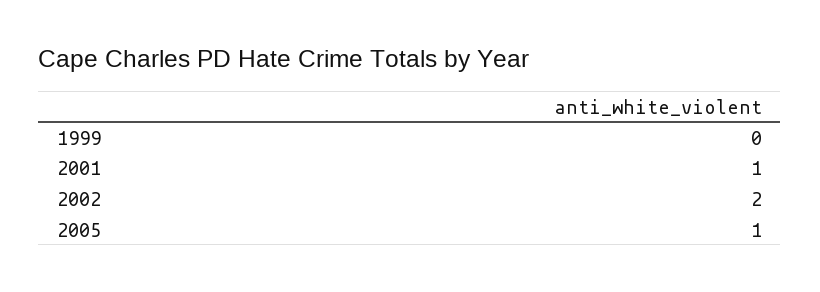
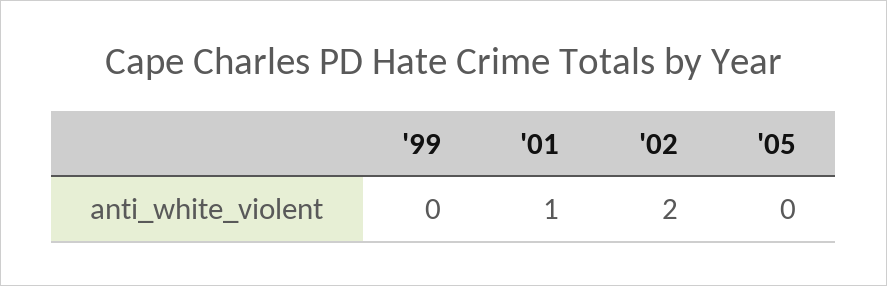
  {
    "1999": 0,
    "2001": 1,
    "2002": 2,
-   "2005": 1
+   "2005": 0
  }

